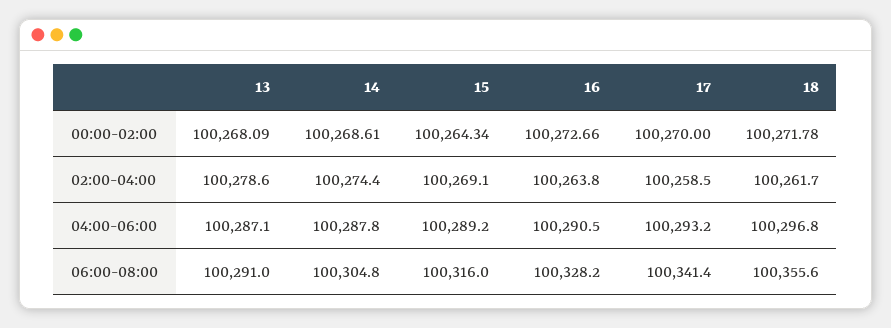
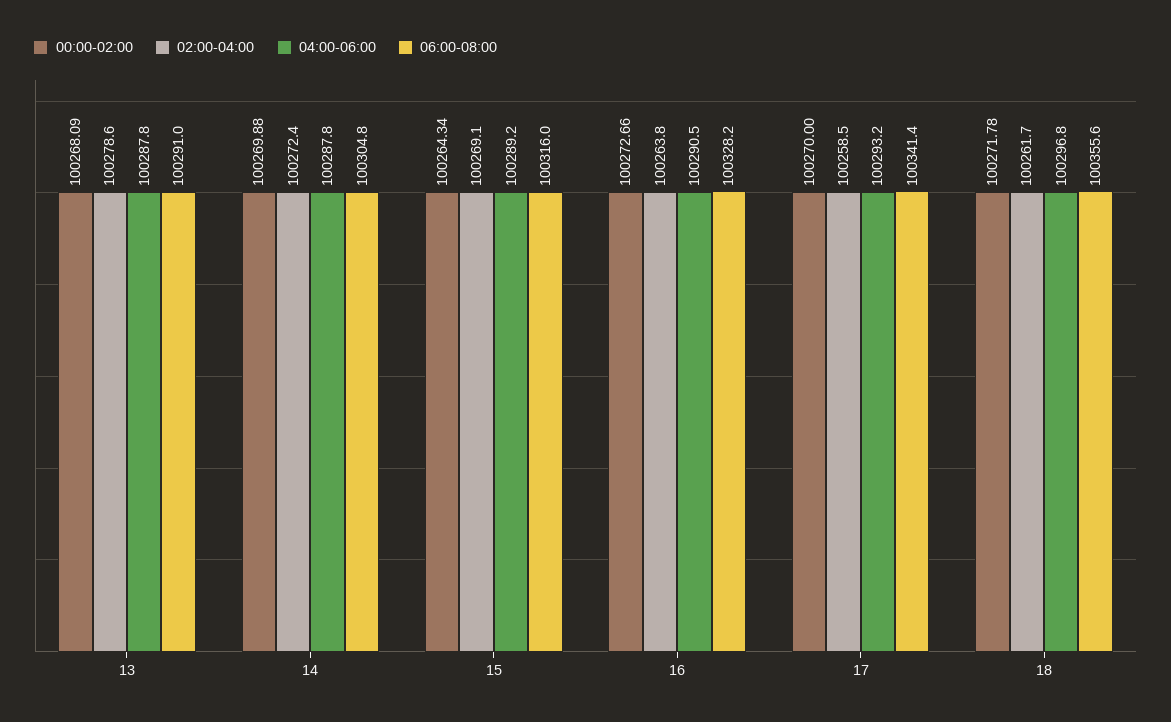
  {
    "00:00-02:00": {
      "13": 100268.09,
-     "14": 100268.61,
+     "14": 100269.88,
      "15": 100264.34,
      "16": 100272.66,
      "17": 100270,
      "18": 100271.78
    },
    "02:00-04:00": {
      "13": 100278.6,
-     "14": 100274.4,
+     "14": 100272.4,
      "15": 100269.1,
      "16": 100263.8,
      "17": 100258.5,
      "18": 100261.7
    },
    "04:00-06:00": {
-     "13": 100287.1,
+     "13": 100287.8,
      "14": 100287.8,
      "15": 100289.2,
      "16": 100290.5,
      "17": 100293.2,
      "18": 100296.8
    },
    "06:00-08:00": {
      "13": 100291,
      "14": 100304.8,
      "15": 100316,
      "16": 100328.2,
      "17": 100341.4,
      "18": 100355.6
    }
  }

